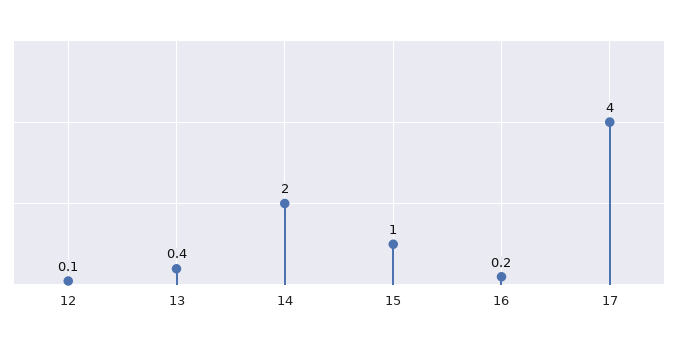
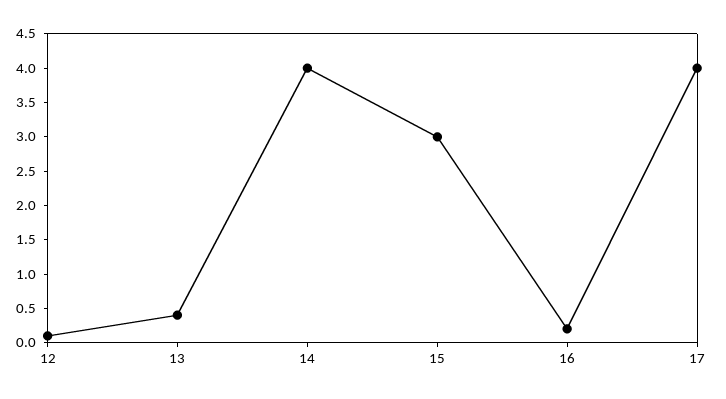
  {
    "12": 0.1,
    "13": 0.4,
-   "14": 2,
+   "14": 4,
-   "15": 1,
+   "15": 3,
    "16": 0.2,
    "17": 4
  }

